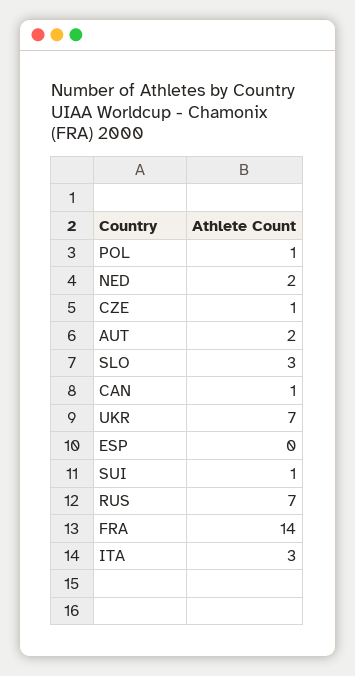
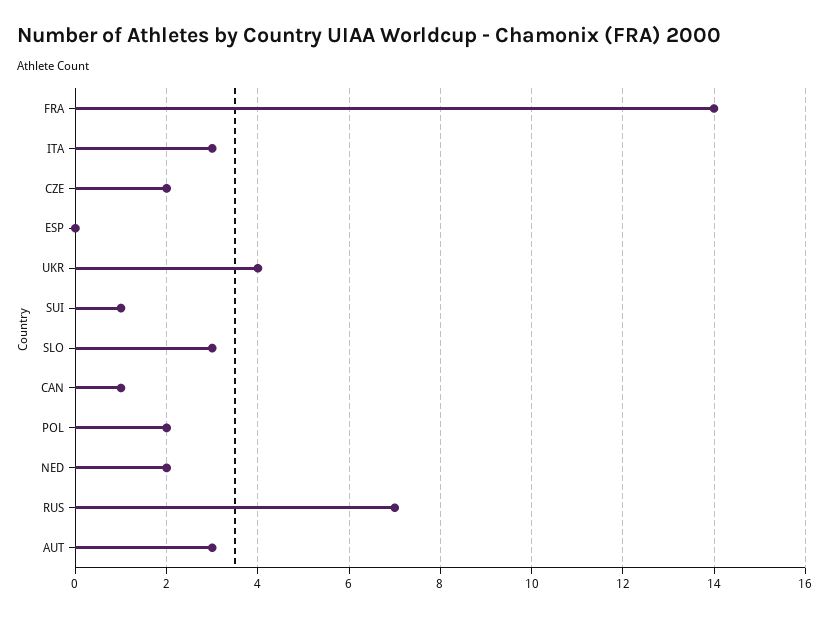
  {
-   "POL": 1,
+   "POL": 2,
    "NED": 2,
-   "CZE": 1,
+   "CZE": 2,
-   "AUT": 2,
+   "AUT": 3,
    "SLO": 3,
    "CAN": 1,
-   "UKR": 7,
+   "UKR": 4,
    "ESP": 0,
    "SUI": 1,
    "RUS": 7,
    "FRA": 14,
    "ITA": 3
  }

